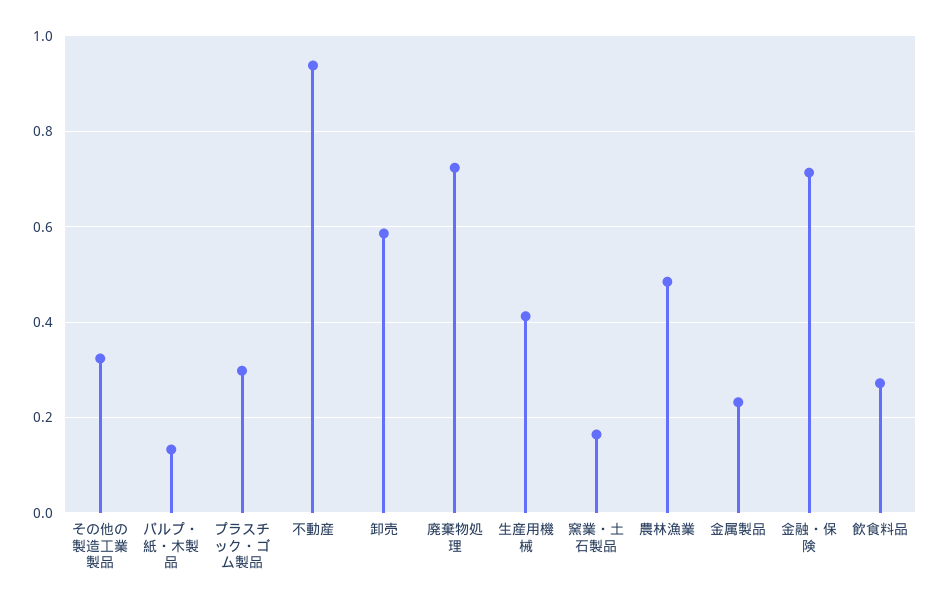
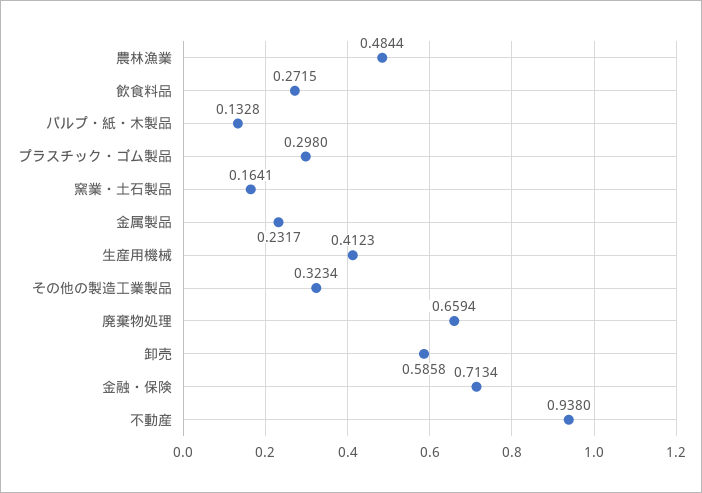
  {
    "その他の製造工業製品": 0.3234,
    "パルプ・紙・木製品": 0.1328,
    "プラスチック・ゴム製品": 0.298,
    "不動産": 0.938,
    "卸売": 0.5858,
-   "廃棄物処理": 0.72,
+   "廃棄物処理": 0.6594,
    "生産用機械": 0.4123,
    "窯業・土石製品": 0.1641,
    "農林漁業": 0.4844,
    "金属製品": 0.2317,
    "金融・保険": 0.7134,
    "飲食料品": 0.2715
  }

